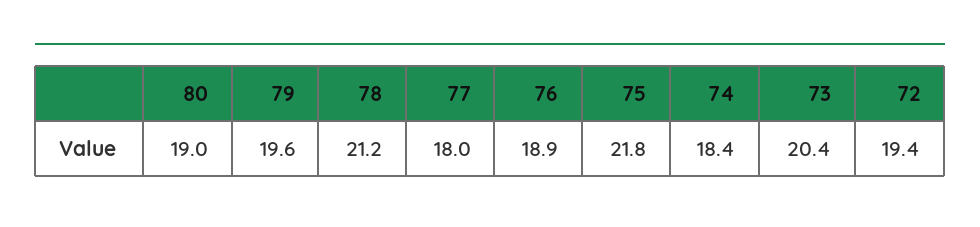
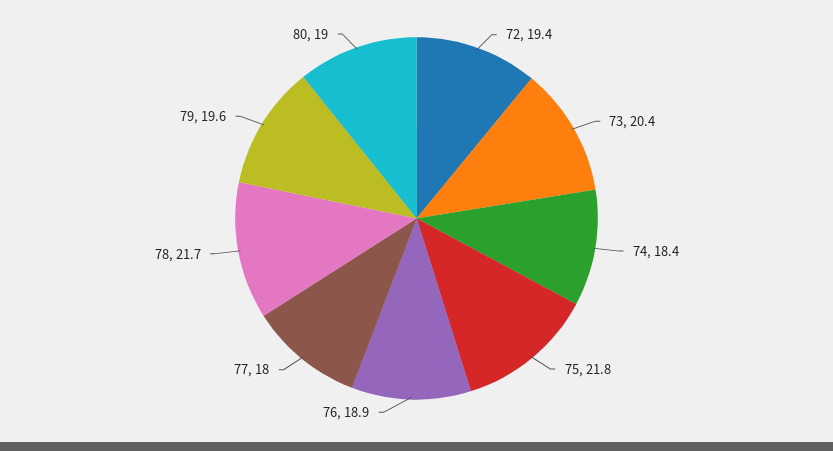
  {
    "80": 19,
    "79": 19.6,
-   "78": 21.2,
+   "78": 21.7,
    "77": 18,
    "76": 18.9,
    "75": 21.8,
    "74": 18.4,
    "73": 20.4,
    "72": 19.4
  }

